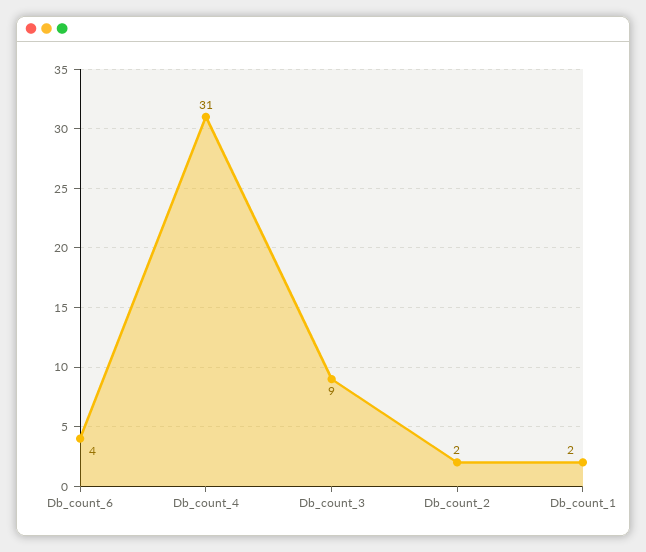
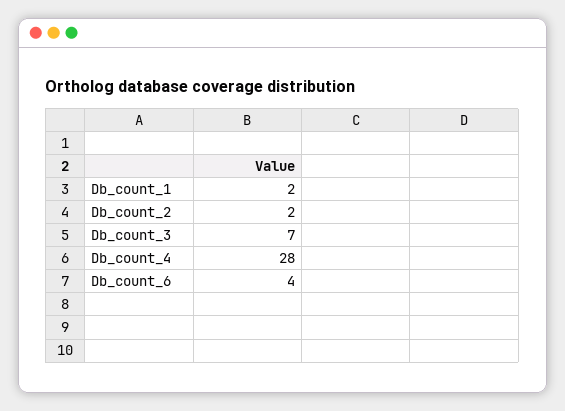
  {
    "Db_count_6": 4,
-   "Db_count_4": 31,
+   "Db_count_4": 28,
-   "Db_count_3": 9,
+   "Db_count_3": 7,
    "Db_count_2": 2,
    "Db_count_1": 2
  }

